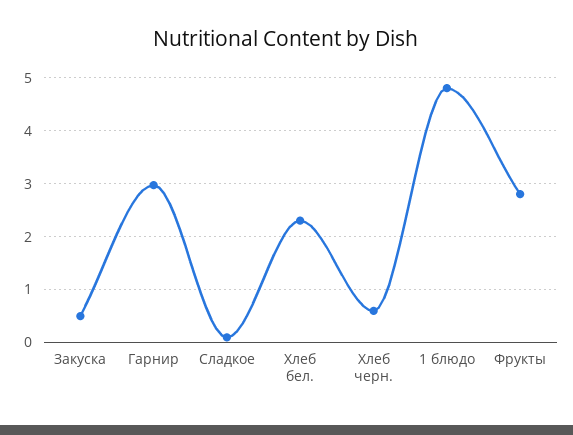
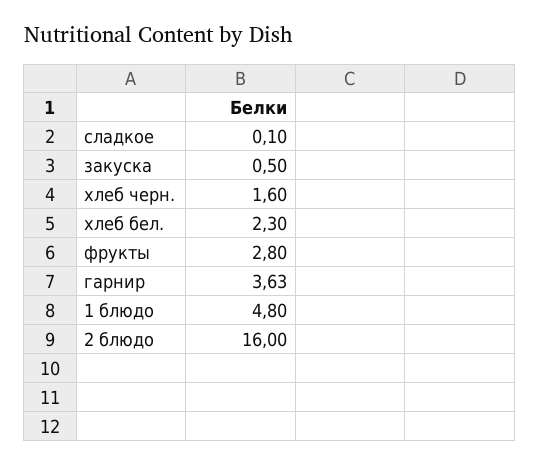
  {
    "Закуска": 0.5,
-   "Гарнир": 3,
+   "Гарнир": 3.63,
    "Сладкое": 0.1,
    "Хлеб бел.": 2.3,
-   "Хлеб черн.": 0.6,
+   "Хлеб черн.": 1.6,
    "1 блюдо": 4.8,
-   "Фрукты": 2.8
+   "Фрукты": 2.8,
+   "2 блюдо": 16
  }

